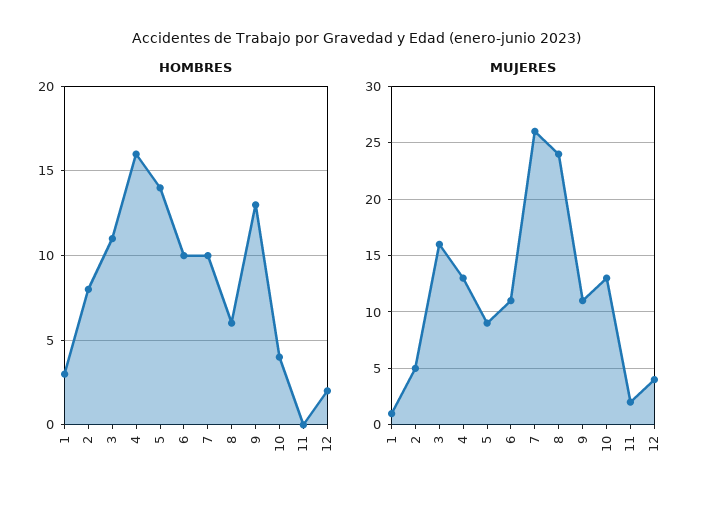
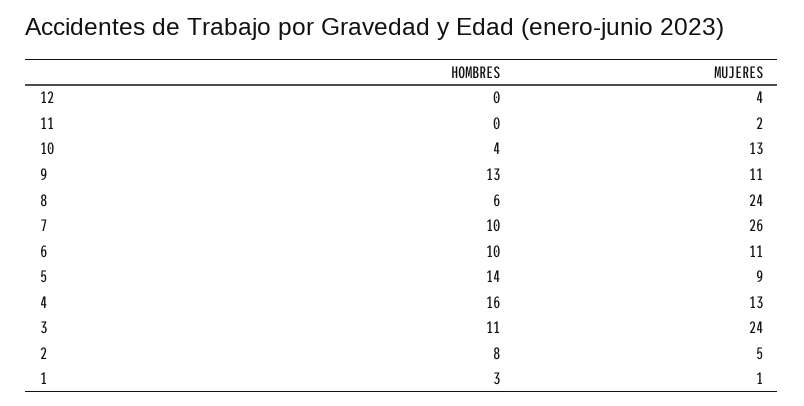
  {
    "HOMBRES": {
      "1": 3,
      "2": 8,
      "3": 11,
      "4": 16,
      "5": 14,
      "6": 10,
      "7": 10,
      "8": 6,
      "9": 13,
      "10": 4,
      "11": 0,
-     "12": 2
+     "12": 0
    },
    "MUJERES": {
      "1": 1,
      "2": 5,
-     "3": 16,
+     "3": 24,
      "4": 13,
      "5": 9,
      "6": 11,
      "7": 26,
      "8": 24,
      "9": 11,
      "10": 13,
      "11": 2,
      "12": 4
    }
  }

